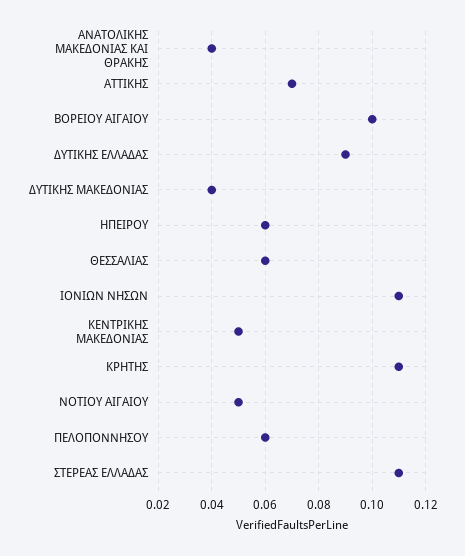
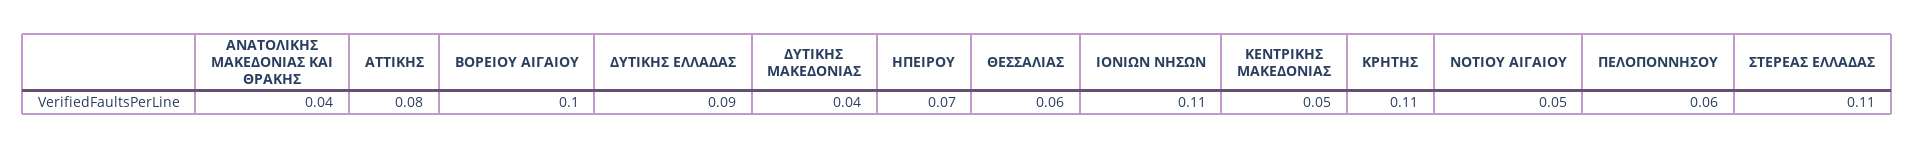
  {
    "ΑΝΑΤΟΛΙΚΗΣ ΜΑΚΕΔΟΝΙΑΣ ΚΑΙ ΘΡΑΚΗΣ": 0.04,
-   "ΑΤΤΙΚΗΣ": 0.07,
+   "ΑΤΤΙΚΗΣ": 0.08,
    "ΒΟΡΕΙΟΥ ΑΙΓΑΙΟΥ": 0.1,
    "ΔΥΤΙΚΗΣ ΕΛΛΑΔΑΣ": 0.09,
    "ΔΥΤΙΚΗΣ ΜΑΚΕΔΟΝΙΑΣ": 0.04,
-   "ΗΠΕΙΡΟΥ": 0.06,
+   "ΗΠΕΙΡΟΥ": 0.07,
    "ΘΕΣΣΑΛΙΑΣ": 0.06,
    "ΙΟΝΙΩΝ ΝΗΣΩΝ": 0.11,
    "ΚΕΝΤΡΙΚΗΣ ΜΑΚΕΔΟΝΙΑΣ": 0.05,
    "ΚΡΗΤΗΣ": 0.11,
    "ΝΟΤΙΟΥ ΑΙΓΑΙΟΥ": 0.05,
    "ΠΕΛΟΠΟΝΝΗΣΟΥ": 0.06,
    "ΣΤΕΡΕΑΣ ΕΛΛΑΔΑΣ": 0.11
  }

